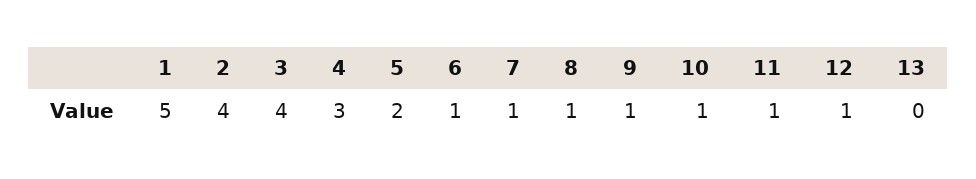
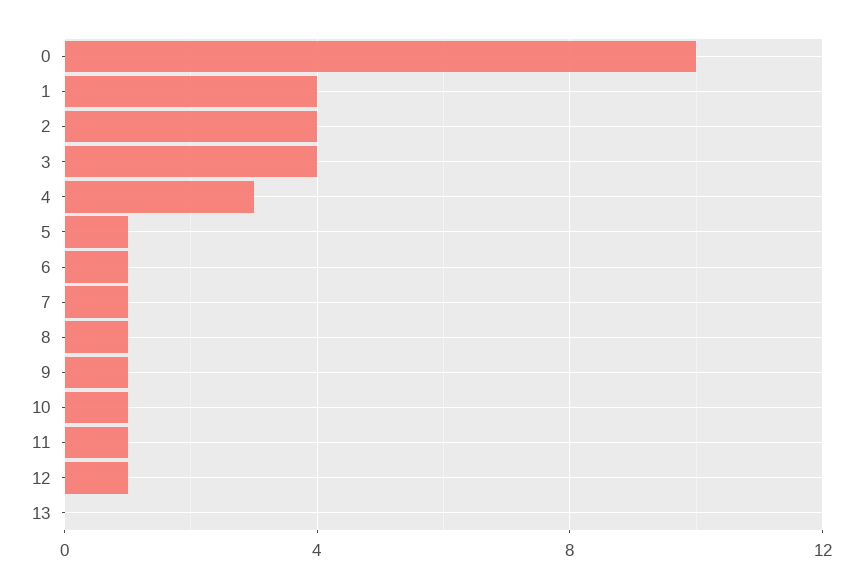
  {
-   "1": 5,
+   "1": 4,
    "2": 4,
    "3": 4,
    "4": 3,
-   "5": 2,
+   "5": 1,
    "6": 1,
    "7": 1,
    "8": 1,
    "9": 1,
    "10": 1,
    "11": 1,
    "12": 1,
-   "13": 0
+   "13": 0,
+   "0": 10
  }

